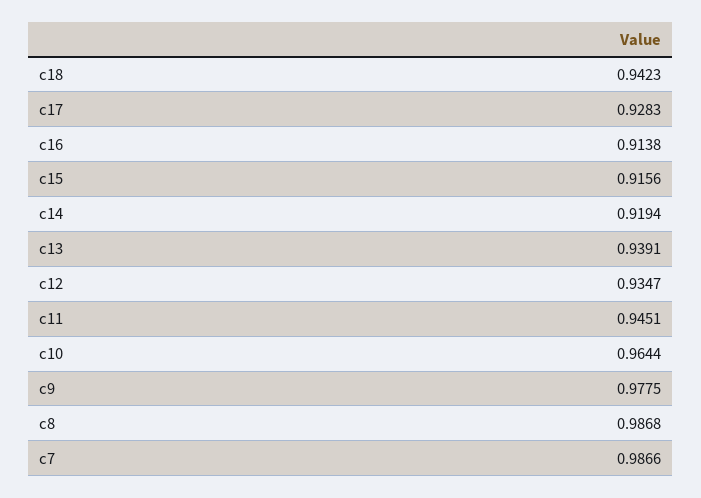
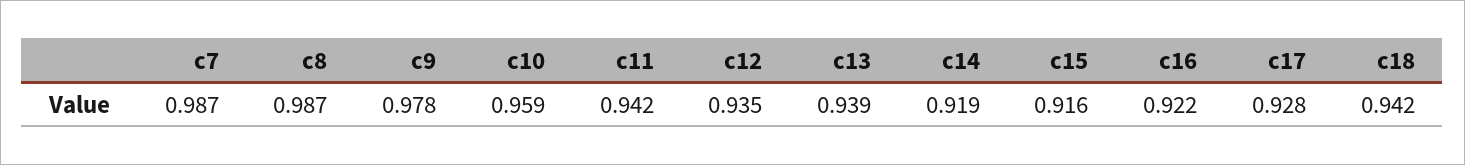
  {
    "c18": 0.9423,
    "c17": 0.9283,
-   "c16": 0.9138,
+   "c16": 0.922,
    "c15": 0.9156,
    "c14": 0.9194,
    "c13": 0.9391,
    "c12": 0.9347,
-   "c11": 0.9451,
+   "c11": 0.942,
-   "c10": 0.9644,
+   "c10": 0.959,
    "c9": 0.9775,
    "c8": 0.9868,
    "c7": 0.9866
  }

